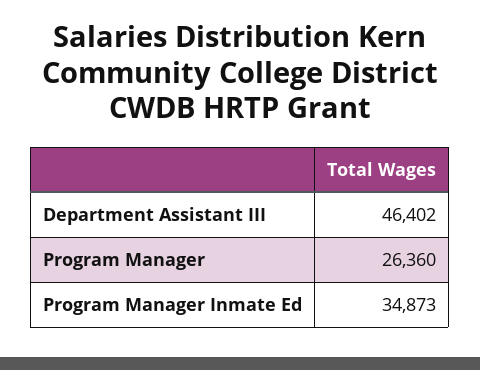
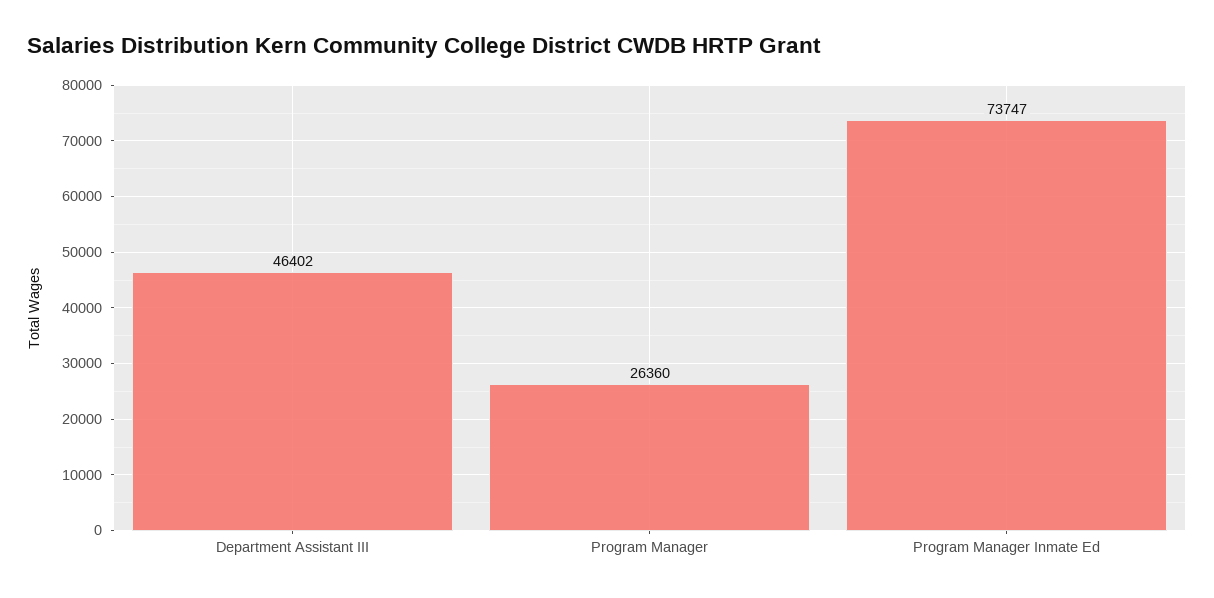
  {
    "Department Assistant III": 46402,
    "Program Manager": 26360,
-   "Program Manager Inmate Ed": 34873
+   "Program Manager Inmate Ed": 73747
  }

